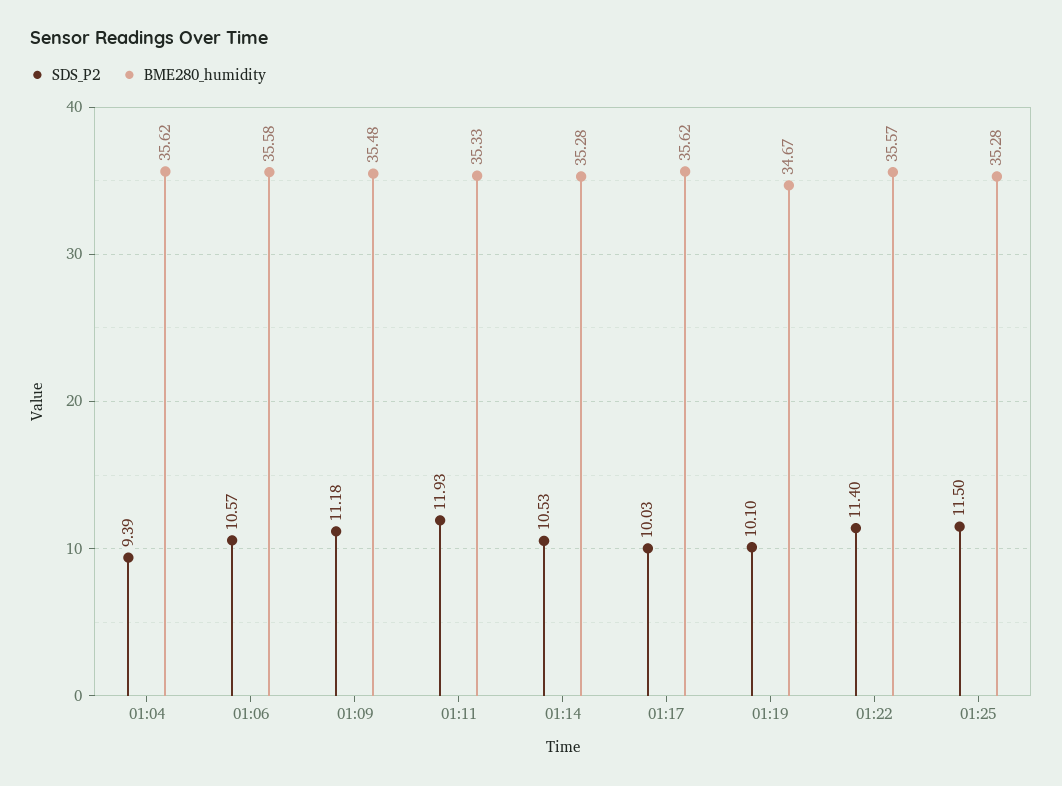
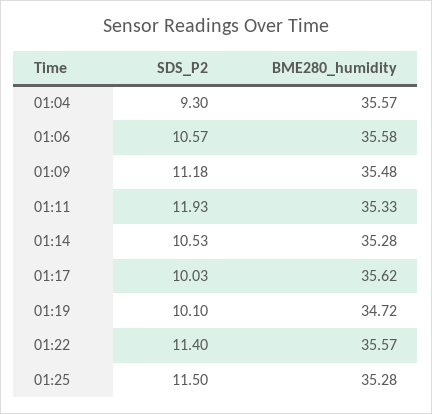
  {
    "SDS_P2": {
-     "01:04": 9.39,
+     "01:04": 9.3,
      "01:06": 10.57,
      "01:09": 11.18,
      "01:11": 11.93,
      "01:14": 10.53,
      "01:17": 10.03,
      "01:19": 10.1,
      "01:22": 11.4,
      "01:25": 11.5
    },
    "BME280_humidity": {
-     "01:04": 35.62,
+     "01:04": 35.57,
      "01:06": 35.58,
      "01:09": 35.48,
      "01:11": 35.33,
      "01:14": 35.28,
      "01:17": 35.62,
-     "01:19": 34.67,
+     "01:19": 34.72,
      "01:22": 35.57,
      "01:25": 35.28
    }
  }

